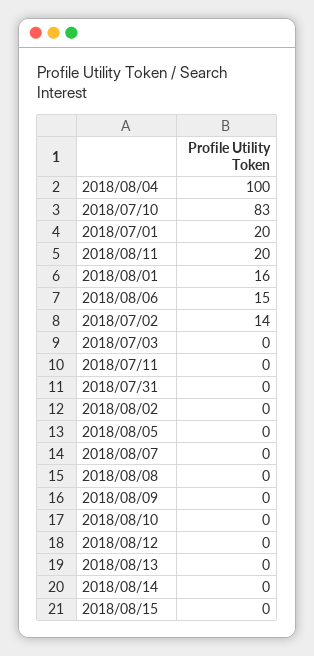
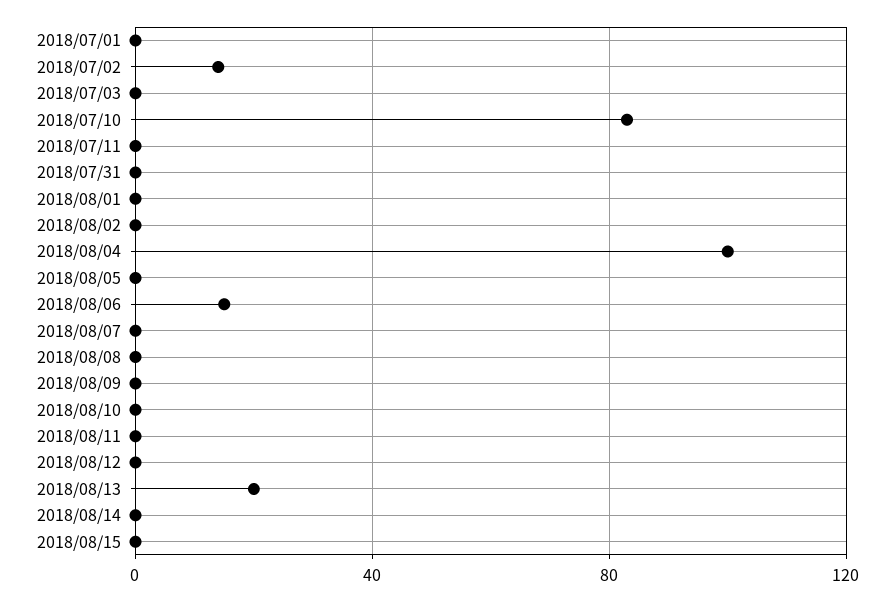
  {
    "2018/08/04": 100,
    "2018/07/10": 83,
-   "2018/07/01": 20,
+   "2018/07/01": 0,
-   "2018/08/11": 20,
+   "2018/08/11": 0,
-   "2018/08/01": 16,
+   "2018/08/01": 0,
    "2018/08/06": 15,
    "2018/07/02": 14,
    "2018/07/03": 0,
    "2018/07/11": 0,
    "2018/07/31": 0,
    "2018/08/02": 0,
    "2018/08/05": 0,
    "2018/08/07": 0,
    "2018/08/08": 0,
    "2018/08/09": 0,
    "2018/08/10": 0,
    "2018/08/12": 0,
-   "2018/08/13": 0,
+   "2018/08/13": 20,
    "2018/08/14": 0,
    "2018/08/15": 0
  }

